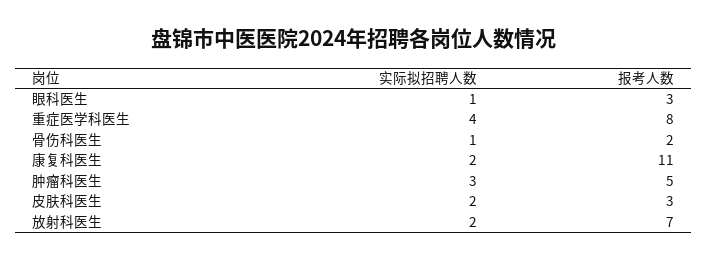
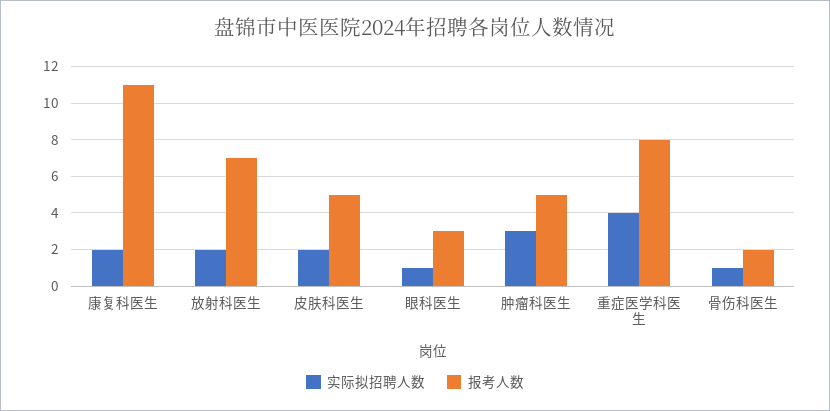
  {
    "实际拟招聘人数": {
      "眼科医生": 1,
      "重症医学科医生": 4,
      "骨伤科医生": 1,
      "康复科医生": 2,
      "肿瘤科医生": 3,
      "皮肤科医生": 2,
      "放射科医生": 2
    },
    "报考人数": {
      "眼科医生": 3,
      "重症医学科医生": 8,
      "骨伤科医生": 2,
      "康复科医生": 11,
      "肿瘤科医生": 5,
-     "皮肤科医生": 3,
+     "皮肤科医生": 5,
      "放射科医生": 7
    }
  }

